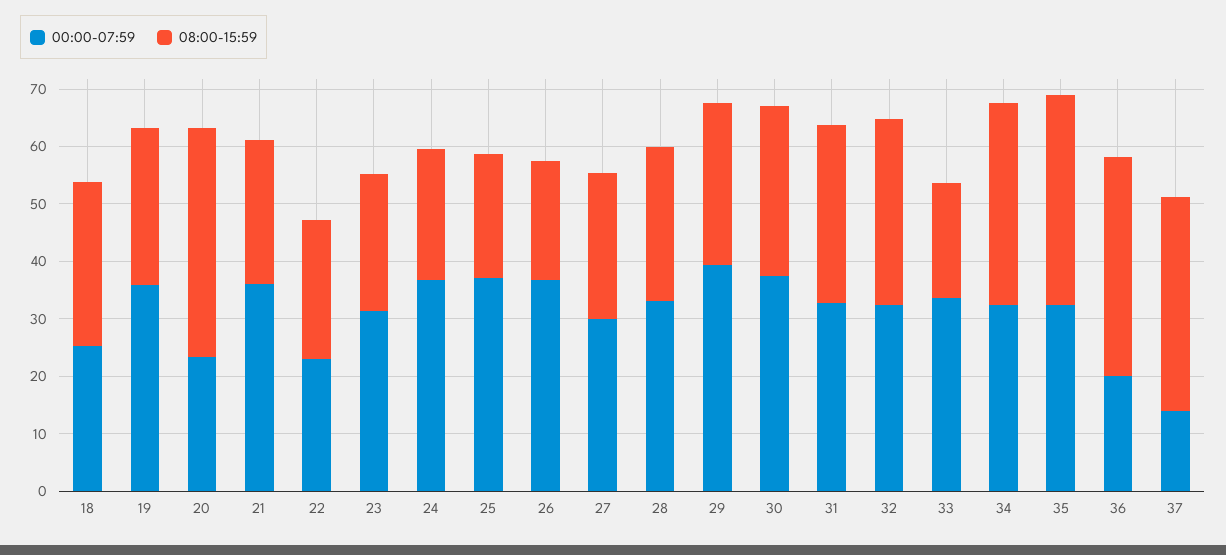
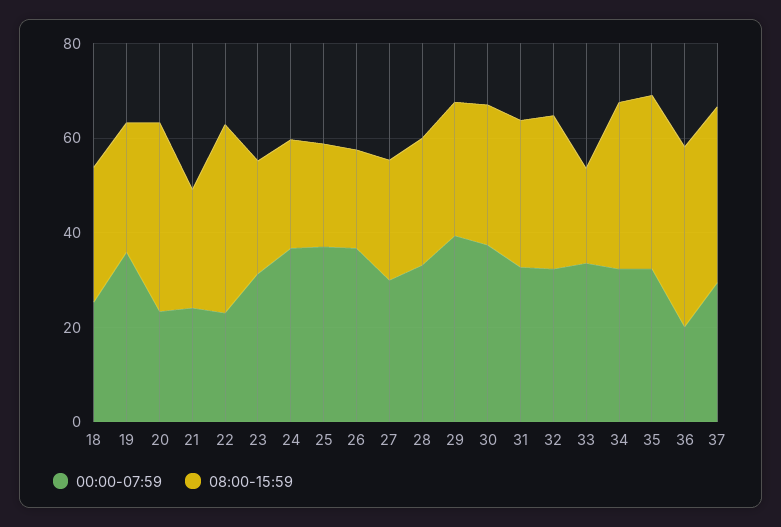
  {
    "00:00-07:59": {
      "18": 26,
      "19": 36,
      "20": 24,
-     "21": 36,
+     "21": 25,
      "22": 24,
      "23": 32,
      "24": 36,
      "25": 38,
      "26": 36,
      "27": 30,
      "28": 34,
      "29": 40,
      "30": 38,
      "31": 32,
      "32": 32,
      "33": 34,
      "34": 32,
      "35": 32,
      "36": 20,
-     "37": 14
+     "37": 30
    },
    "08:00-15:59": {
      "18": 28,
      "19": 28,
      "20": 40,
      "21": 26,
-     "22": 24,
+     "22": 40,
      "23": 24,
      "24": 22,
      "25": 22,
      "26": 20,
      "27": 26,
      "28": 26,
      "29": 28,
      "30": 30,
      "31": 32,
      "32": 32,
      "33": 20,
      "34": 36,
      "35": 36,
      "36": 38,
      "37": 38
    }
  }

